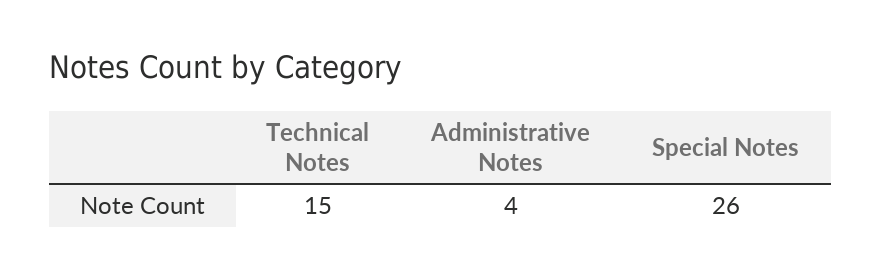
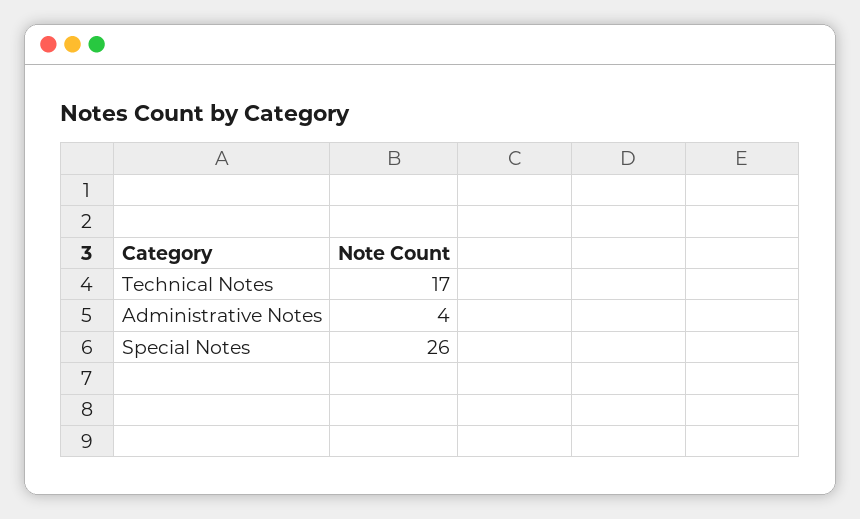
  {
-   "Technical Notes": 15,
+   "Technical Notes": 17,
    "Administrative Notes": 4,
    "Special Notes": 26
  }

